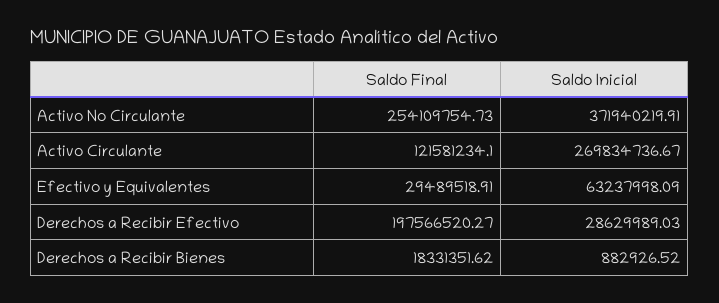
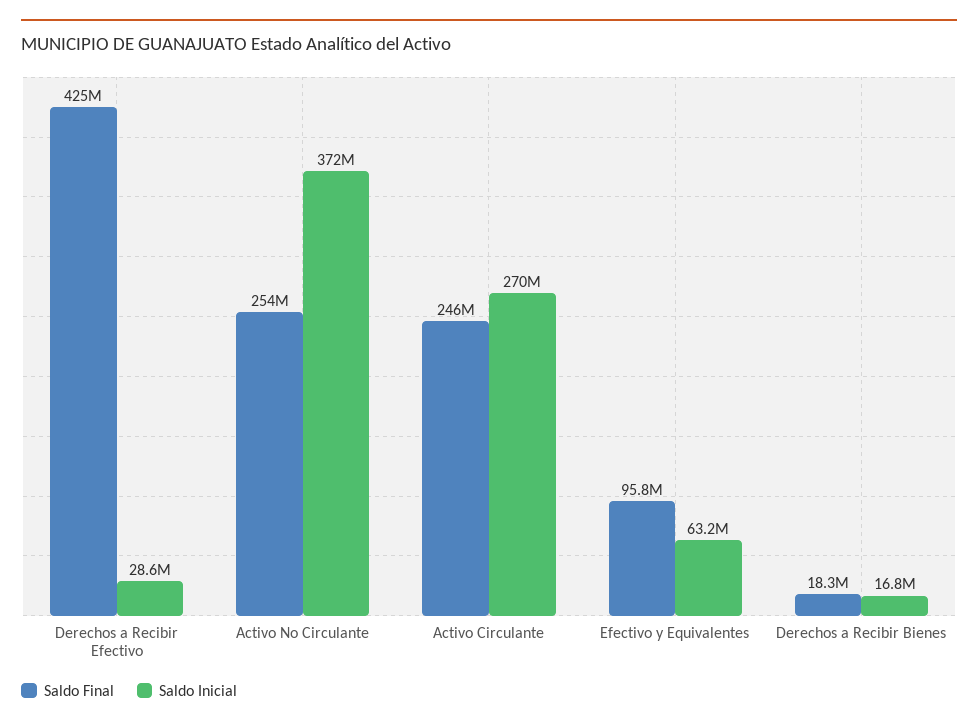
  {
    "Saldo Final": {
      "Activo No Circulante": 254109754.73,
-     "Activo Circulante": 121581234.1,
+     "Activo Circulante": 246000000,
-     "Efectivo y Equivalentes": 29489518.91,
+     "Efectivo y Equivalentes": 95800000,
-     "Derechos a Recibir Efectivo": 197566520.27,
+     "Derechos a Recibir Efectivo": 425000000,
      "Derechos a Recibir Bienes": 18331351.62
    },
    "Saldo Inicial": {
      "Activo No Circulante": 371940219.91,
      "Activo Circulante": 269834736.67,
      "Efectivo y Equivalentes": 63237998.09,
      "Derechos a Recibir Efectivo": 28629989.03,
-     "Derechos a Recibir Bienes": 882926.52
+     "Derechos a Recibir Bienes": 16800000
    }
  }

